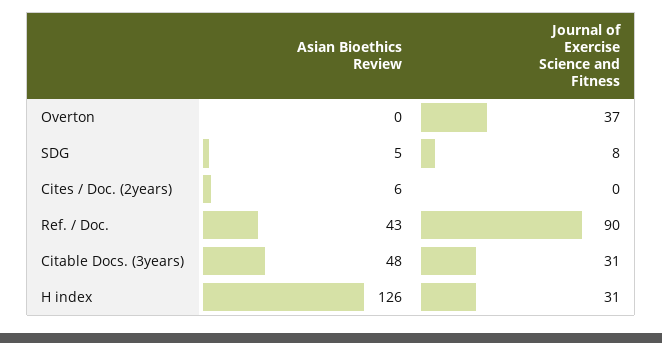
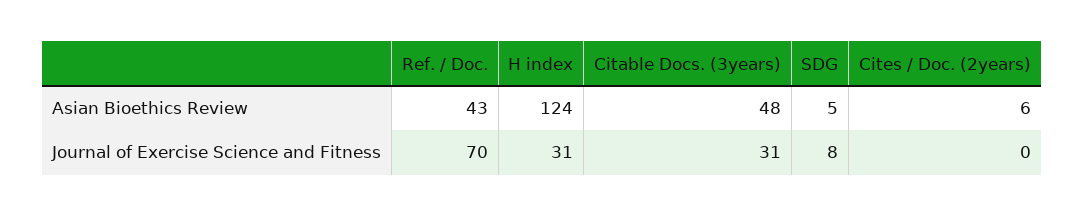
  {
    "Asian Bioethics Review": {
-     "Overton": 0,
      "SDG": 5,
      "Cites / Doc. (2years)": 6,
      "Ref. / Doc.": 43,
      "Citable Docs. (3years)": 48,
-     "H index": 126
+     "H index": 124
    },
    "Journal of Exercise Science and Fitness": {
-     "Overton": 37,
      "SDG": 8,
      "Cites / Doc. (2years)": 0,
-     "Ref. / Doc.": 90,
+     "Ref. / Doc.": 70,
      "Citable Docs. (3years)": 31,
      "H index": 31
    }
  }

